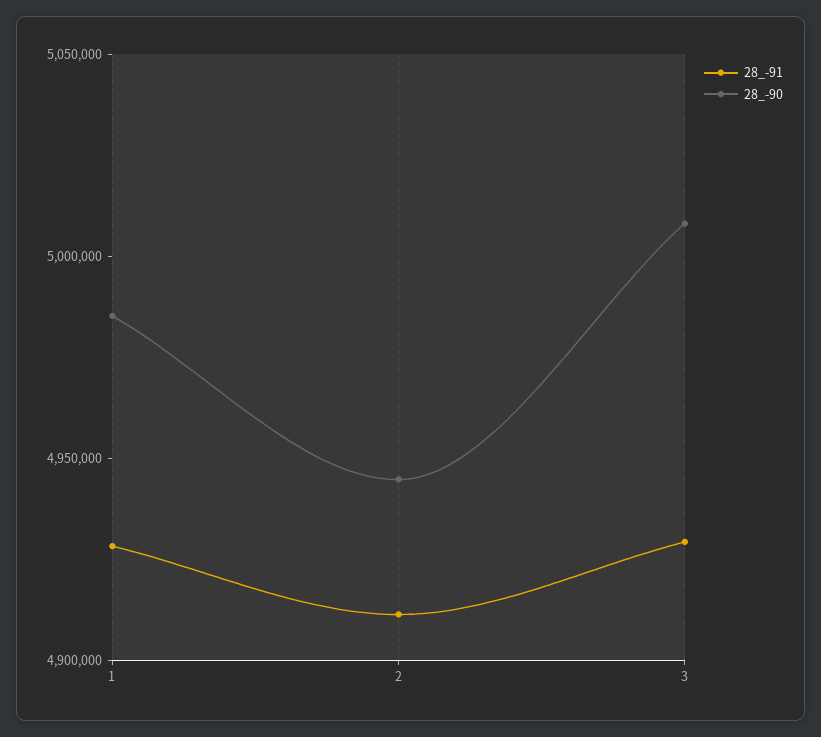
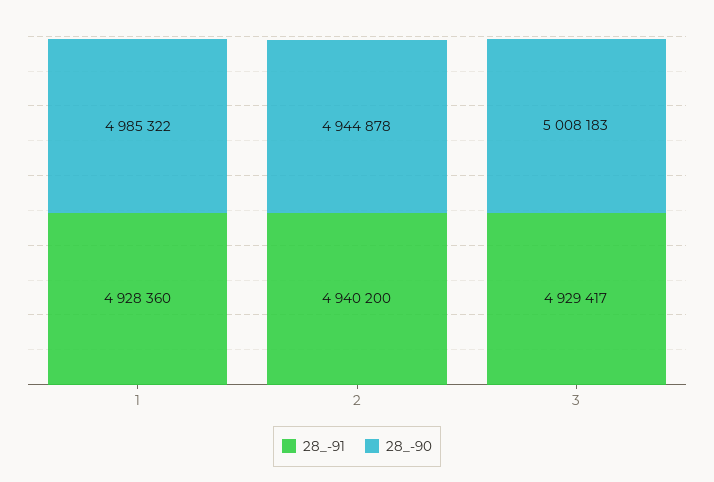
  {
    "28_-91": {
      "1": 4928360,
-     "2": 4910000,
+     "2": 4940200,
      "3": 4929417
    },
    "28_-90": {
      "1": 4985322,
      "2": 4944878,
      "3": 5008183
    }
  }

